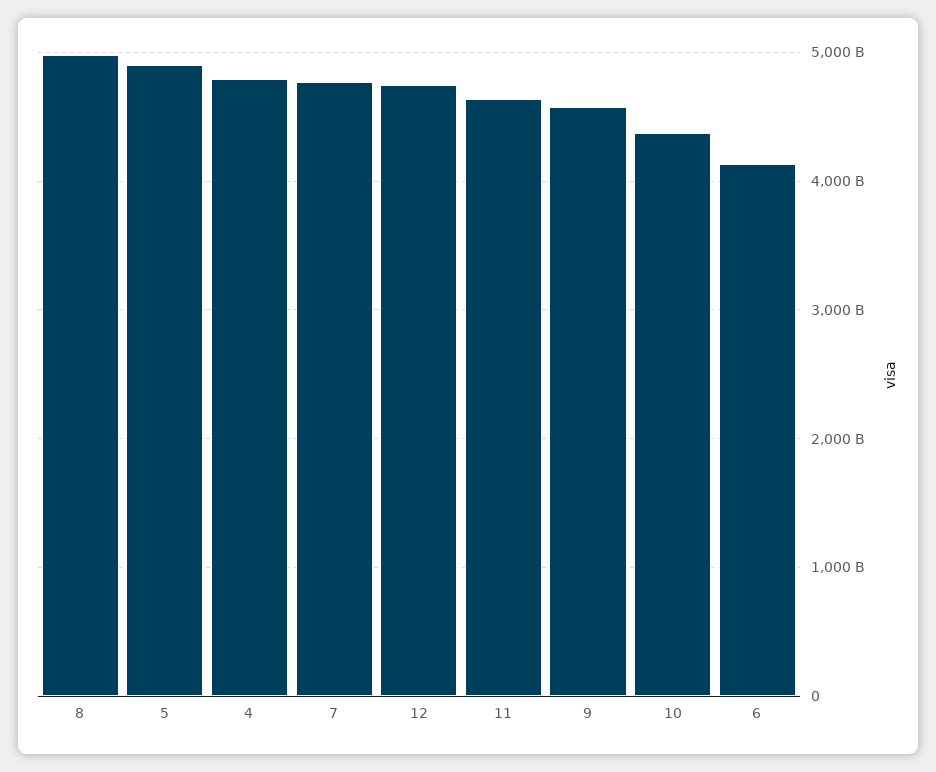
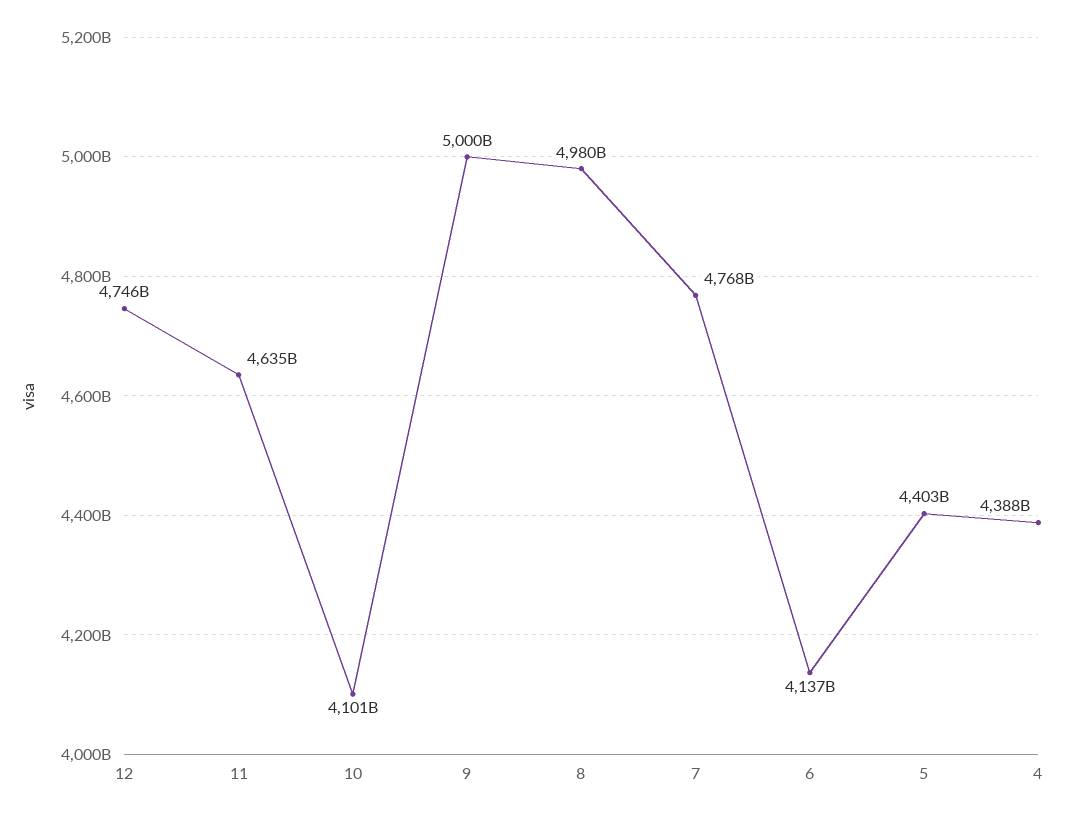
  {
    "8": 4980000000000,
-   "5": 4900000000000,
+   "5": 4403000000000,
-   "4": 4800000000000,
+   "4": 4388000000000,
    "7": 4768000000000,
    "12": 4746000000000,
    "11": 4635000000000,
-   "9": 4600000000000,
+   "9": 5000000000000,
-   "10": 4400000000000,
+   "10": 4101000000000,
    "6": 4137000000000
  }

